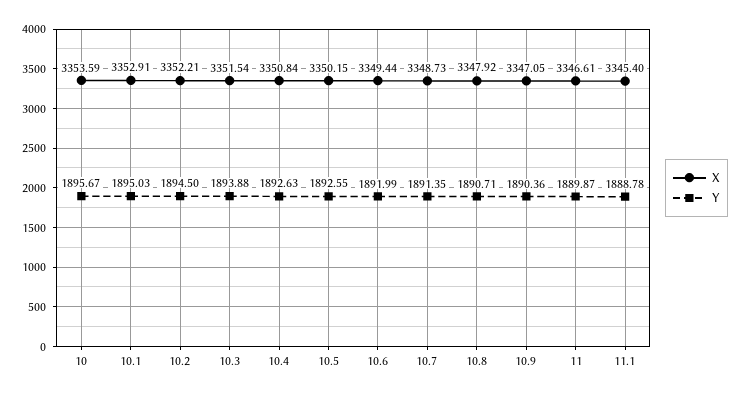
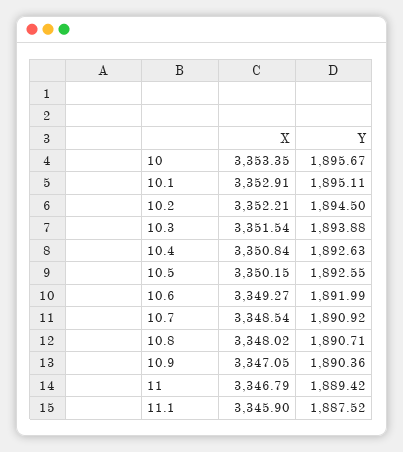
  {
    "X": {
-     "10": 3353.59,
+     "10": 3353.35,
      "10.1": 3352.91,
      "10.2": 3352.21,
      "10.3": 3351.54,
      "10.4": 3350.84,
      "10.5": 3350.15,
-     "10.6": 3349.44,
+     "10.6": 3349.27,
-     "10.7": 3348.73,
+     "10.7": 3348.54,
-     "10.8": 3347.92,
+     "10.8": 3348.02,
      "10.9": 3347.05,
-     "11": 3346.61,
+     "11": 3346.79,
-     "11.1": 3345.4
+     "11.1": 3345.9
    },
    "Y": {
      "10": 1895.67,
-     "10.1": 1895.03,
+     "10.1": 1895.11,
      "10.2": 1894.5,
      "10.3": 1893.88,
      "10.4": 1892.63,
      "10.5": 1892.55,
      "10.6": 1891.99,
-     "10.7": 1891.35,
+     "10.7": 1890.92,
      "10.8": 1890.71,
      "10.9": 1890.36,
-     "11": 1889.87,
+     "11": 1889.42,
-     "11.1": 1888.78
+     "11.1": 1887.52
    }
  }

